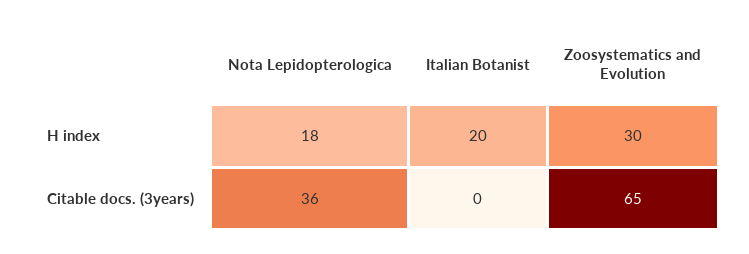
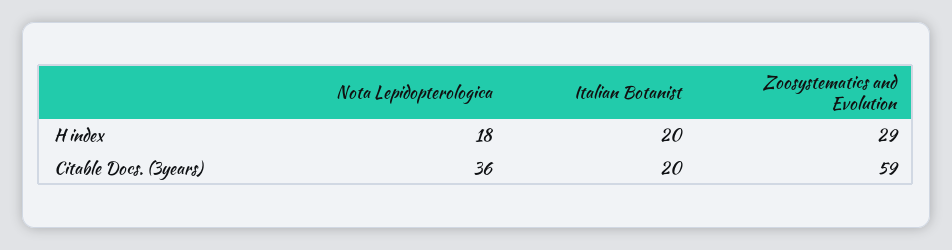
  {
    "Nota Lepidopterologica": {
      "H index": 18,
      "Citable docs. (3years)": 36
    },
    "Italian Botanist": {
      "H index": 20,
-     "Citable docs. (3years)": 0
+     "Citable docs. (3years)": 20
    },
    "Zoosystematics and Evolution": {
-     "H index": 30,
+     "H index": 29,
-     "Citable docs. (3years)": 65
+     "Citable docs. (3years)": 59
    }
  }

